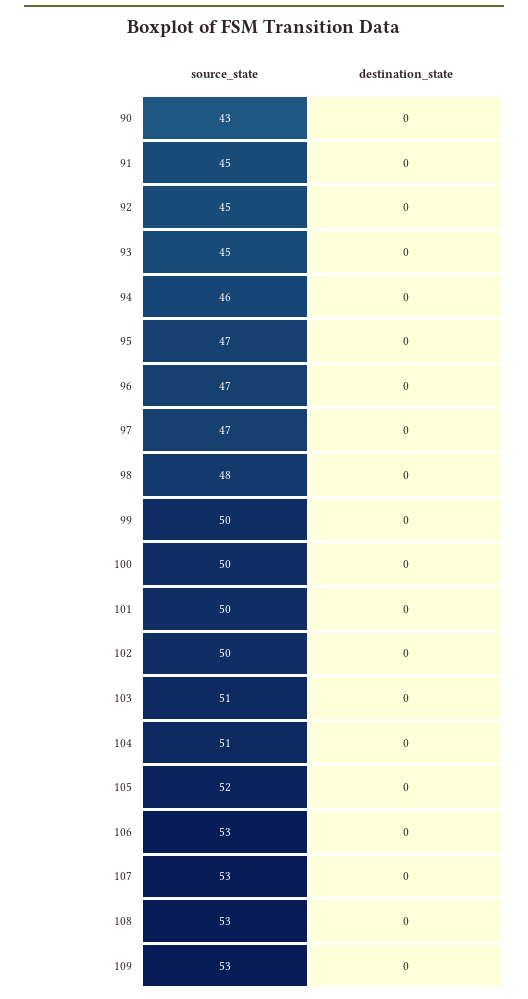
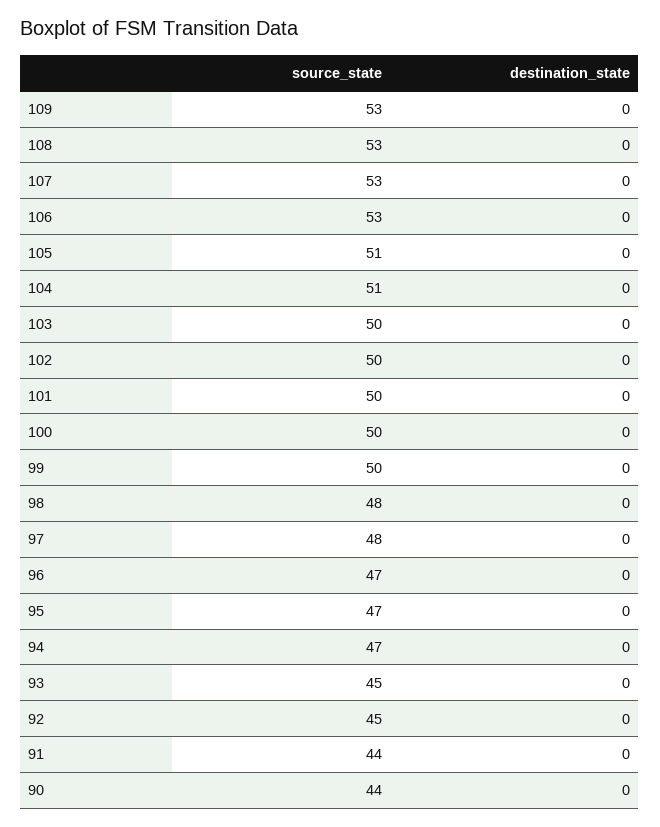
  {
    "source_state": {
-     "90": 43,
+     "90": 44,
-     "91": 45,
+     "91": 44,
      "92": 45,
      "93": 45,
-     "94": 46,
+     "94": 47,
      "95": 47,
      "96": 47,
-     "97": 47,
+     "97": 48,
      "98": 48,
      "99": 50,
      "100": 50,
      "101": 50,
      "102": 50,
-     "103": 51,
+     "103": 50,
      "104": 51,
-     "105": 52,
+     "105": 51,
      "106": 53,
      "107": 53,
      "108": 53,
      "109": 53
    },
    "destination_state": {
      "90": 0,
      "91": 0,
      "92": 0,
      "93": 0,
      "94": 0,
      "95": 0,
      "96": 0,
      "97": 0,
      "98": 0,
      "99": 0,
      "100": 0,
      "101": 0,
      "102": 0,
      "103": 0,
      "104": 0,
      "105": 0,
      "106": 0,
      "107": 0,
      "108": 0,
      "109": 0
    }
  }

